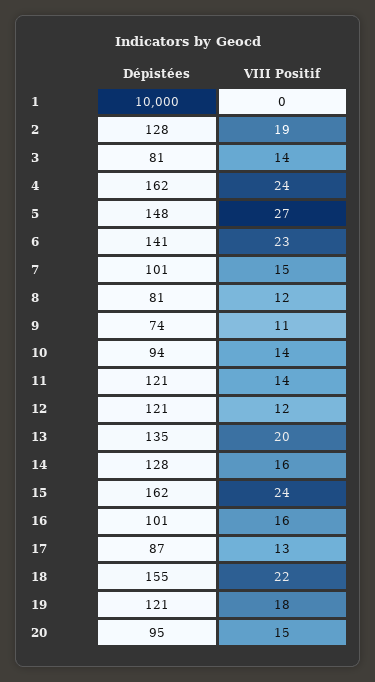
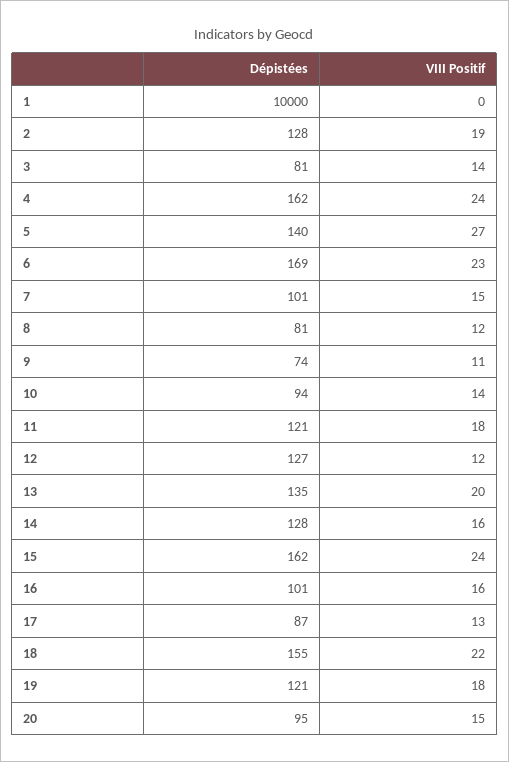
  {
    "Dépistées": {
      "1": 10000,
      "2": 128,
      "3": 81,
      "4": 162,
-     "5": 148,
+     "5": 140,
-     "6": 141,
+     "6": 169,
      "7": 101,
      "8": 81,
      "9": 74,
      "10": 94,
      "11": 121,
-     "12": 121,
+     "12": 127,
      "13": 135,
      "14": 128,
      "15": 162,
      "16": 101,
      "17": 87,
      "18": 155,
      "19": 121,
      "20": 95
    },
    "VIII Positif": {
      "1": 0,
      "2": 19,
      "3": 14,
      "4": 24,
      "5": 27,
      "6": 23,
      "7": 15,
      "8": 12,
      "9": 11,
      "10": 14,
-     "11": 14,
+     "11": 18,
      "12": 12,
      "13": 20,
      "14": 16,
      "15": 24,
      "16": 16,
      "17": 13,
      "18": 22,
      "19": 18,
      "20": 15
    }
  }

